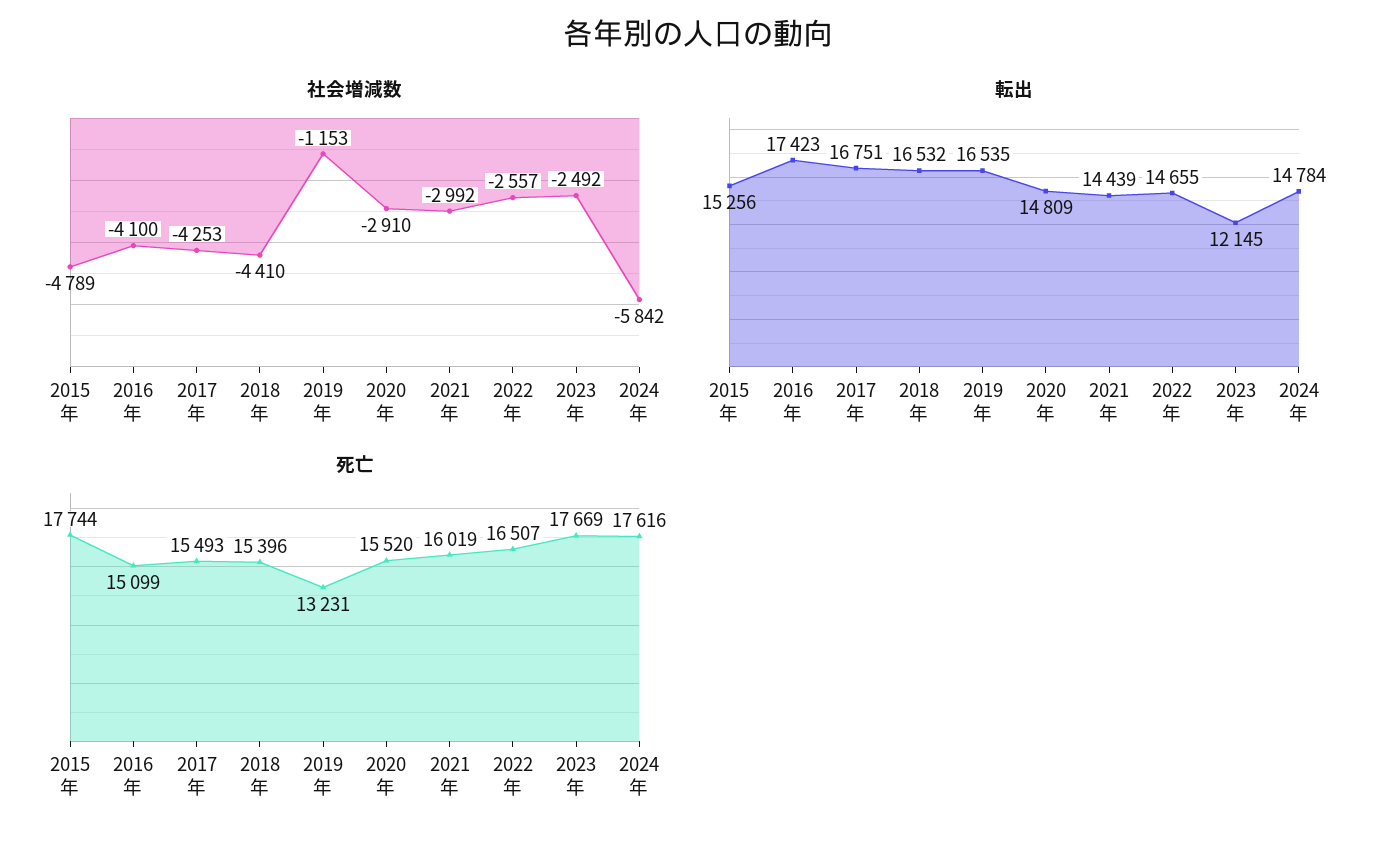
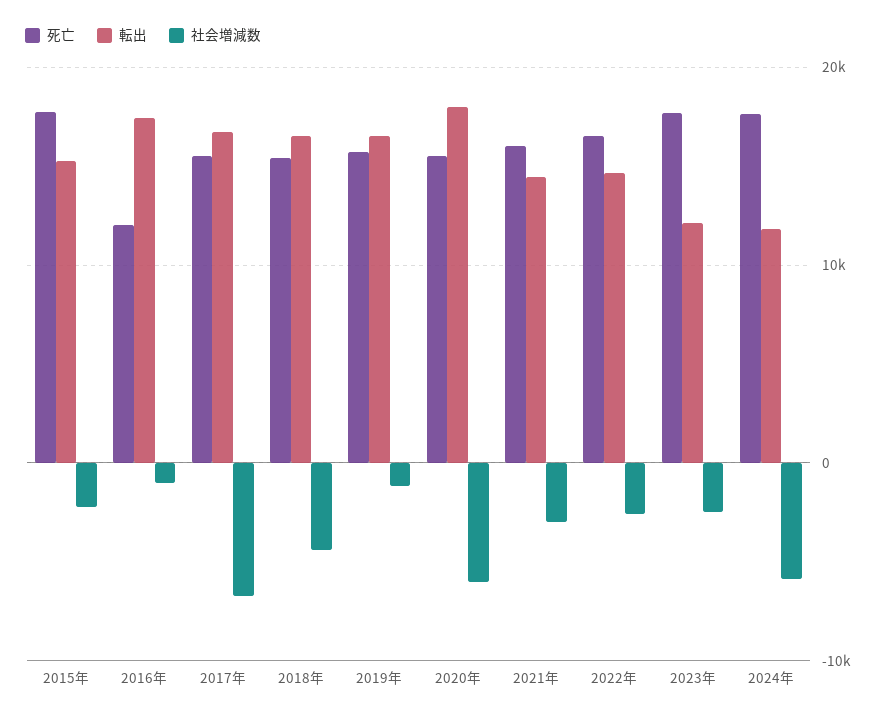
  {
    "社会増減数": {
-     "2015年": -4789,
+     "2015年": -2000,
-     "2016年": -4100,
+     "2016年": -1000,
-     "2017年": -4253,
+     "2017年": -7000,
      "2018年": -4410,
      "2019年": -1153,
-     "2020年": -2910,
+     "2020年": -6000,
      "2021年": -2992,
      "2022年": -2557,
      "2023年": -2492,
      "2024年": -5842
    },
    "転出": {
      "2015年": 15256,
      "2016年": 17423,
      "2017年": 16751,
      "2018年": 16532,
      "2019年": 16535,
-     "2020年": 14809,
+     "2020年": 18000,
      "2021年": 14439,
      "2022年": 14655,
      "2023年": 12145,
-     "2024年": 14784
+     "2024年": 12000
    },
    "死亡": {
      "2015年": 17744,
-     "2016年": 15099,
+     "2016年": 12000,
      "2017年": 15493,
      "2018年": 15396,
-     "2019年": 13231,
+     "2019年": 16000,
      "2020年": 15520,
      "2021年": 16019,
      "2022年": 16507,
      "2023年": 17669,
      "2024年": 17616
    }
  }

